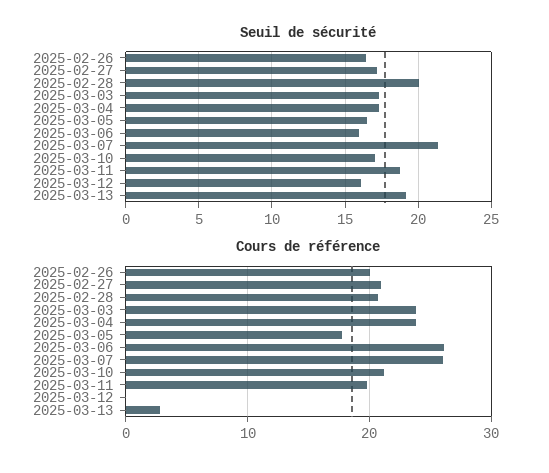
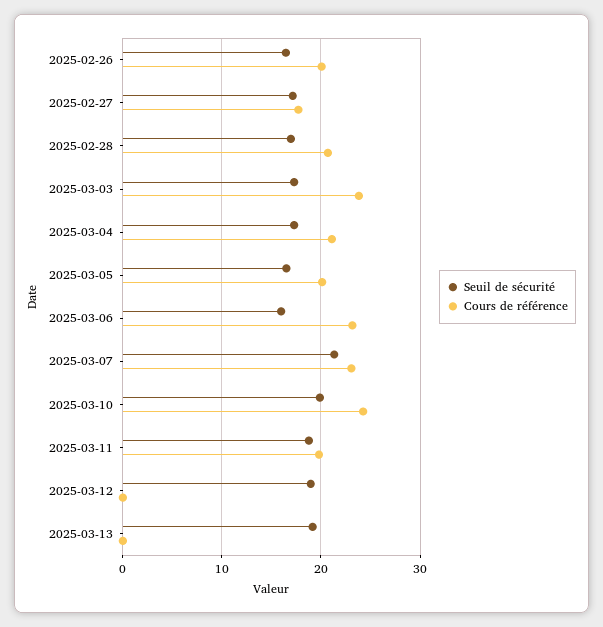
  {
    "Seuil de sécurité": {
      "2025-02-26": 16.5,
      "2025-02-27": 17,
-     "2025-02-28": 20,
+     "2025-02-28": 17,
      "2025-03-03": 17.5,
      "2025-03-04": 17.5,
      "2025-03-05": 16.5,
      "2025-03-06": 16,
      "2025-03-07": 21.5,
-     "2025-03-10": 17,
+     "2025-03-10": 20,
      "2025-03-11": 19,
-     "2025-03-12": 16,
+     "2025-03-12": 19,
      "2025-03-13": 19
    },
    "Cours de référence": {
      "2025-02-26": 20,
-     "2025-02-27": 21,
+     "2025-02-27": 18,
      "2025-02-28": 21,
      "2025-03-03": 24,
-     "2025-03-04": 24,
+     "2025-03-04": 21,
-     "2025-03-05": 18,
+     "2025-03-05": 20,
-     "2025-03-06": 26,
+     "2025-03-06": 23,
-     "2025-03-07": 26,
+     "2025-03-07": 23,
-     "2025-03-10": 21,
+     "2025-03-10": 24,
      "2025-03-11": 20,
      "2025-03-12": 0,
-     "2025-03-13": 3
+     "2025-03-13": 0
    }
  }

